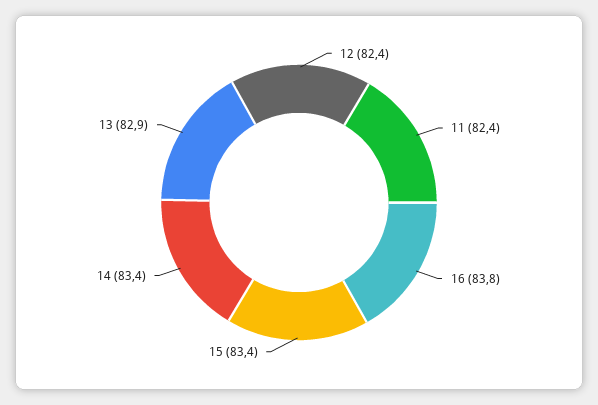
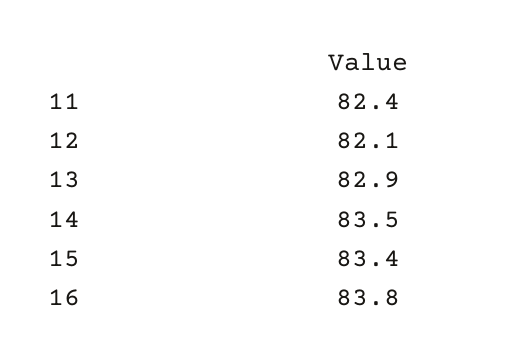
  {
-   "12": 82.4,
+   "12": 82.1,
    "11": 82.4,
    "16": 83.8,
    "15": 83.4,
-   "14": 83.4,
+   "14": 83.5,
    "13": 82.9
  }

